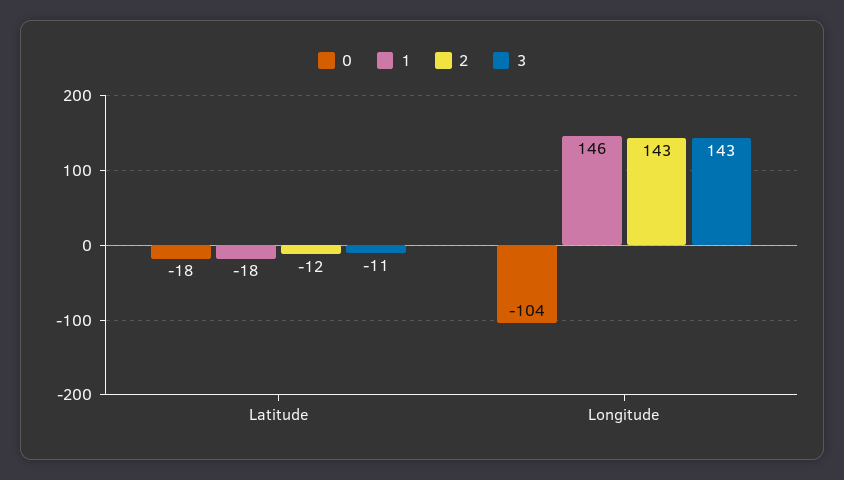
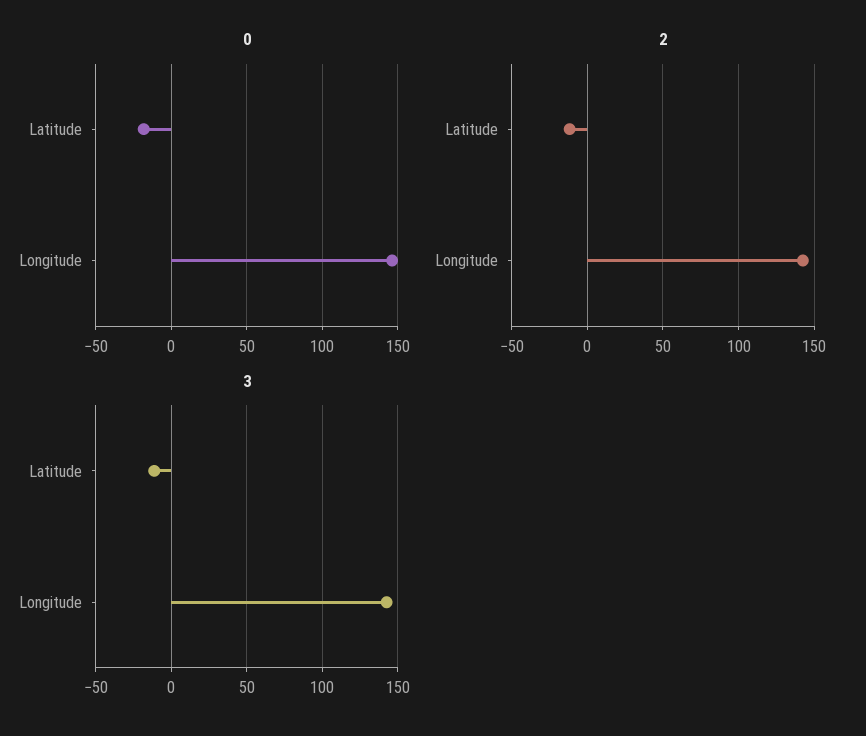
  {
    "0": {
      "Latitude": -18,
-     "Longitude": -104
+     "Longitude": 145
    },
-   "1": {
-     "Latitude": -18,
-     "Longitude": 146
-   },
    "2": {
      "Latitude": -12,
      "Longitude": 143
    },
    "3": {
      "Latitude": -11,
      "Longitude": 143
    }
  }

